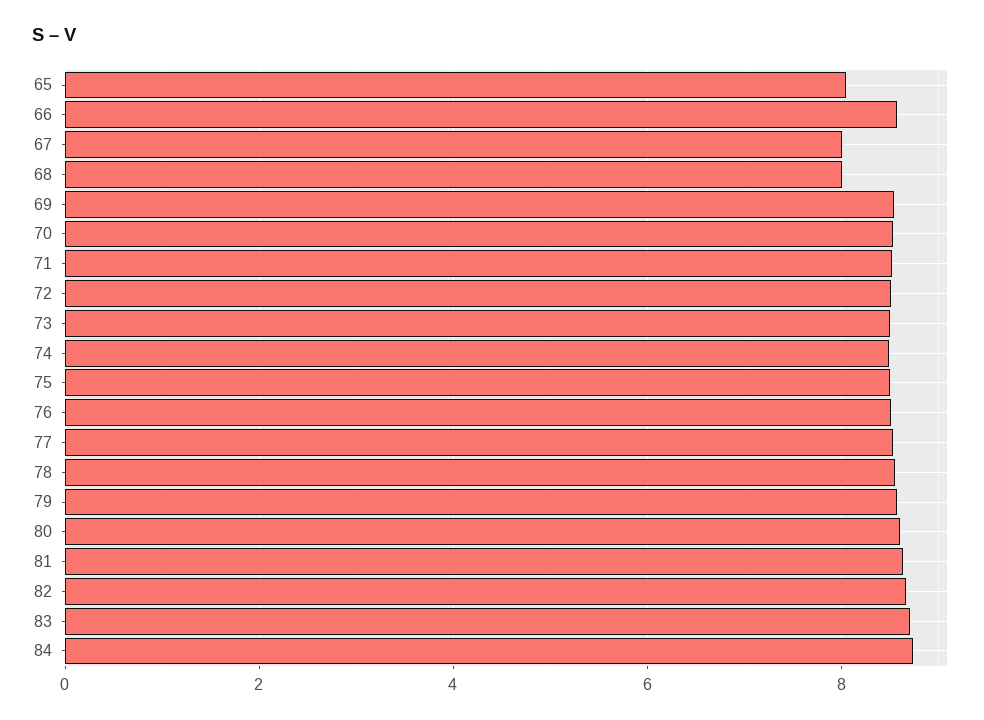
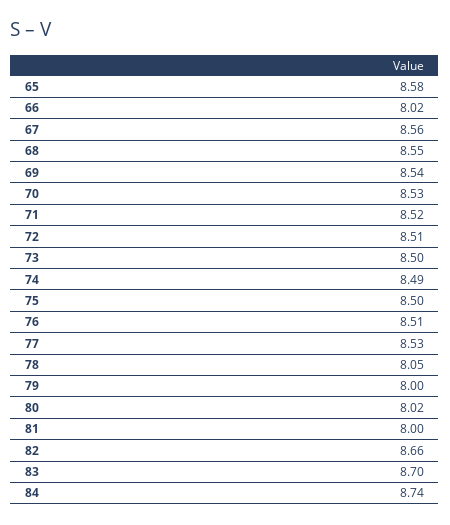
  {
-   "65": 8,
+   "65": 8.58,
-   "66": 8.6,
+   "66": 8.02,
-   "67": 8,
+   "67": 8.56,
-   "68": 8,
+   "68": 8.55,
    "69": 8.54,
    "70": 8.53,
    "71": 8.52,
    "72": 8.51,
    "73": 8.5,
    "74": 8.49,
    "75": 8.5,
    "76": 8.51,
    "77": 8.53,
-   "78": 8.6,
+   "78": 8.05,
-   "79": 8.6,
+   "79": 8,
-   "80": 8.6,
+   "80": 8.02,
-   "81": 8.6,
+   "81": 8,
    "82": 8.66,
    "83": 8.7,
    "84": 8.74
  }

